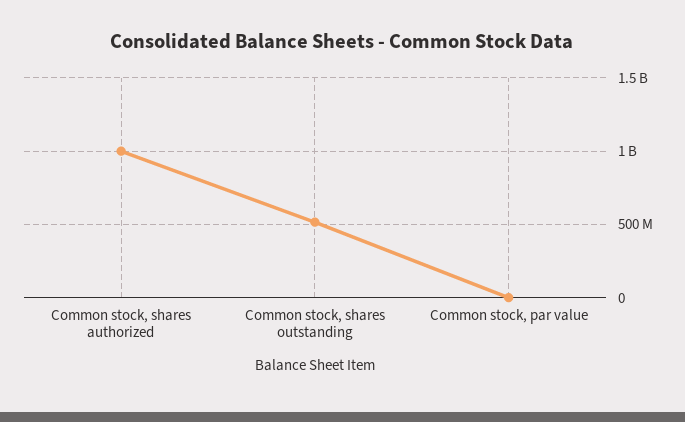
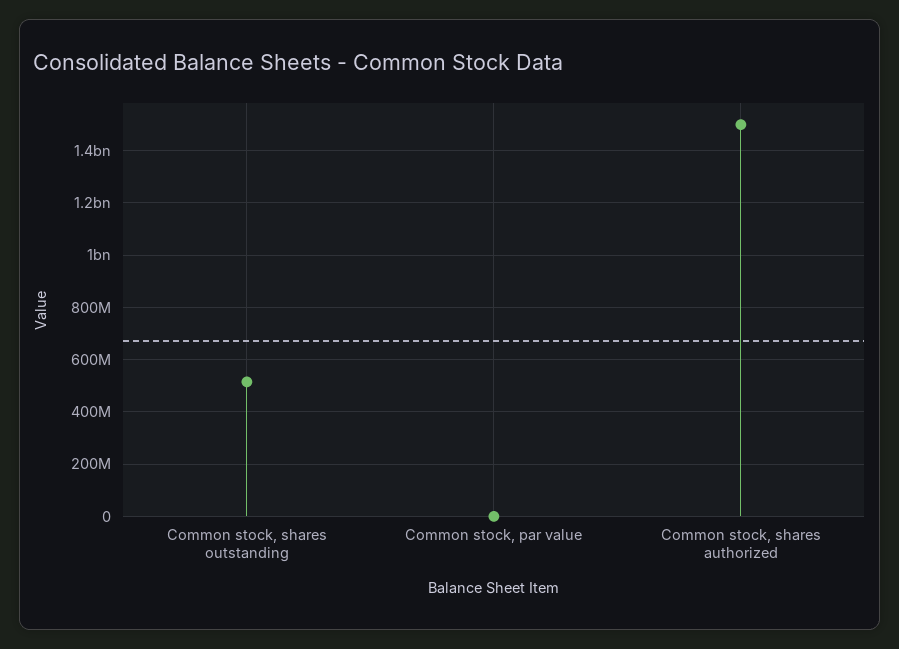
  {
-   "Common stock, shares authorized": 1000000000,
+   "Common stock, shares authorized": 1500000000,
    "Common stock, shares outstanding": 525000000,
    "Common stock, par value": 0
  }

